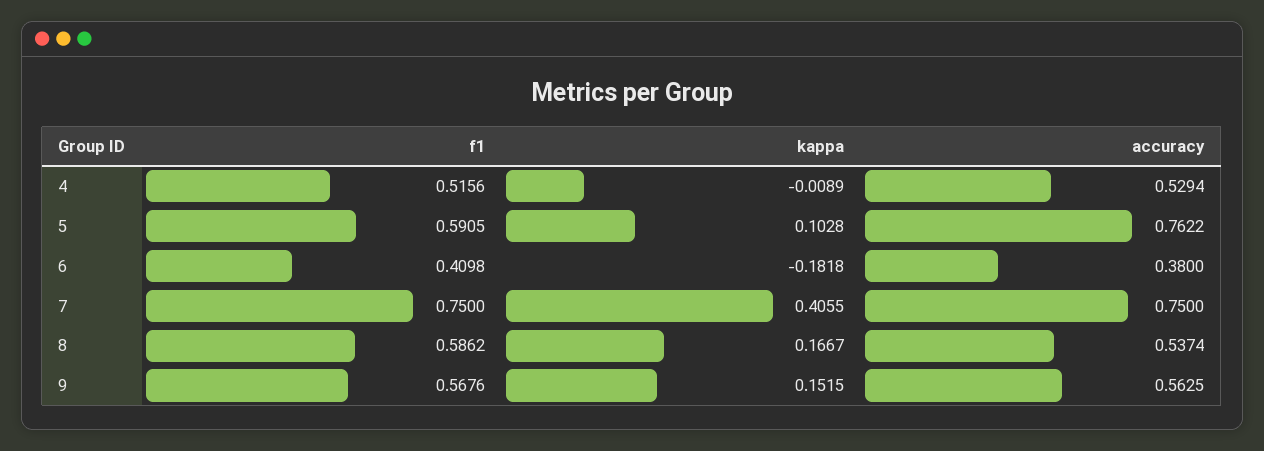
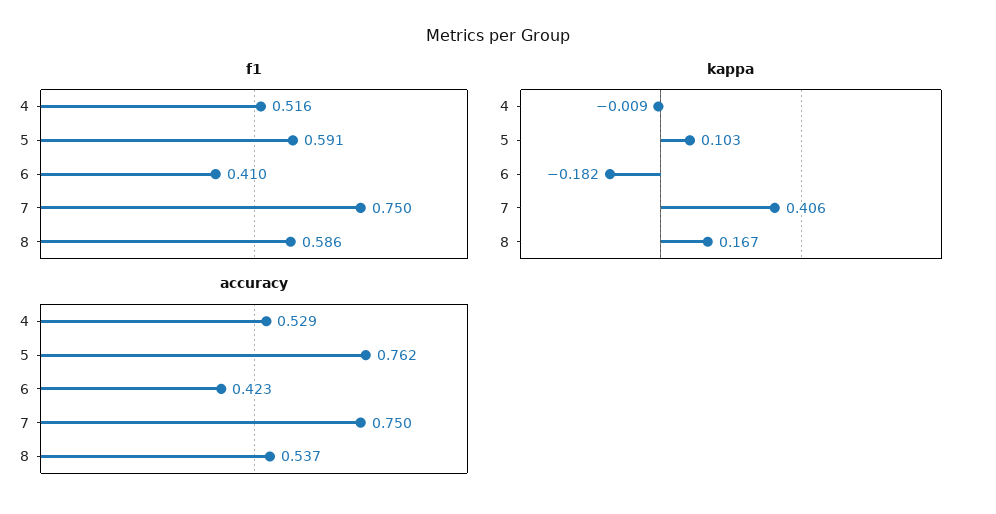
  {
    "f1": {
      "4": 0.5156,
      "5": 0.5905,
      "6": 0.4098,
      "7": 0.75,
-     "8": 0.5862,
+     "8": 0.5862
-     "9": 0.5676
    },
    "kappa": {
      "4": -0.0089,
      "5": 0.1028,
      "6": -0.1818,
      "7": 0.4055,
-     "8": 0.1667,
+     "8": 0.1667
-     "9": 0.1515
    },
    "accuracy": {
      "4": 0.5294,
      "5": 0.7622,
-     "6": 0.38,
+     "6": 0.423,
      "7": 0.75,
-     "8": 0.5374,
+     "8": 0.5374
-     "9": 0.5625
    }
  }

